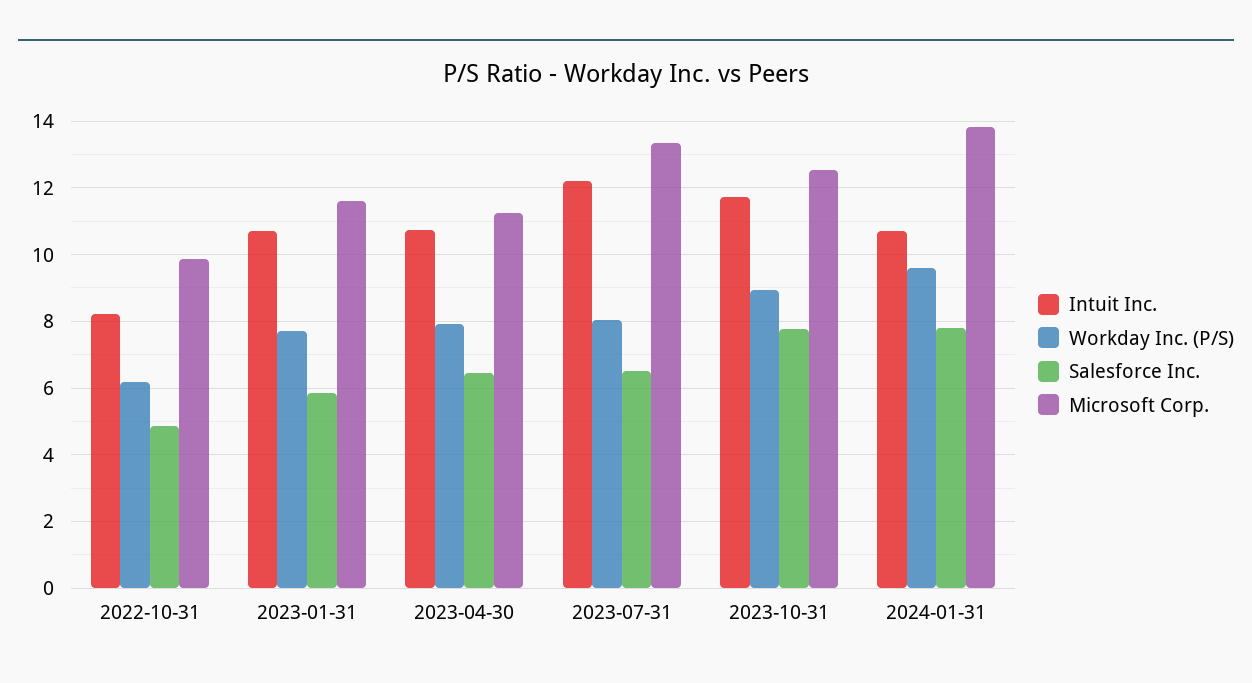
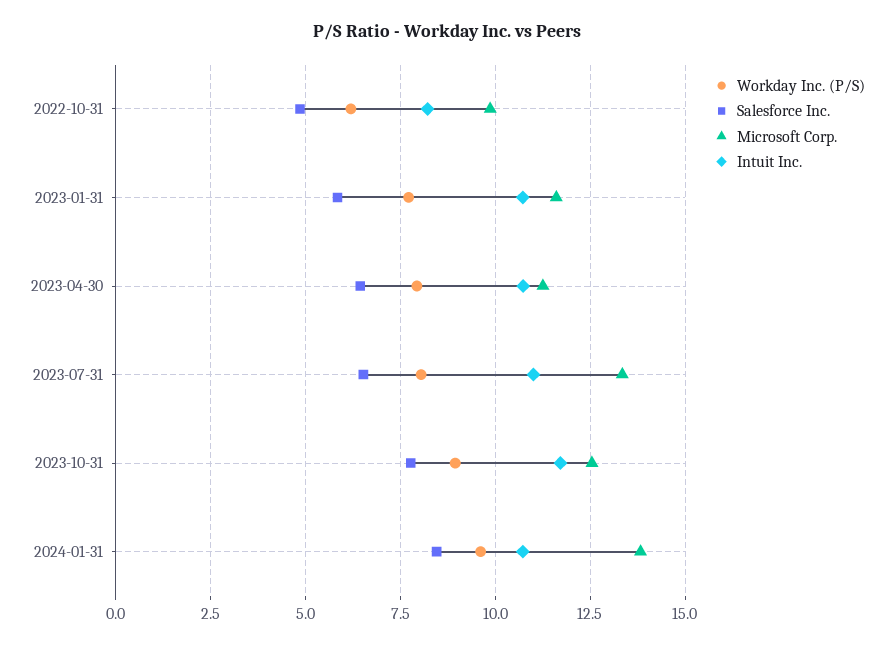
  {
    "Intuit Inc.": {
      "2022-10-31": 8.2,
      "2023-01-31": 10.8,
      "2023-04-30": 10.8,
-     "2023-07-31": 12.2,
+     "2023-07-31": 11,
      "2023-10-31": 11.8,
      "2024-01-31": 10.8
    },
    "Workday Inc. (P/S)": {
      "2022-10-31": 6.2,
      "2023-01-31": 7.8,
      "2023-04-30": 8,
      "2023-07-31": 8,
      "2023-10-31": 9,
      "2024-01-31": 9.6
    },
    "Salesforce Inc.": {
      "2022-10-31": 4.8,
      "2023-01-31": 5.8,
      "2023-04-30": 6.4,
      "2023-07-31": 6.6,
      "2023-10-31": 7.8,
-     "2024-01-31": 7.8
+     "2024-01-31": 8.5
    },
    "Microsoft Corp.": {
      "2022-10-31": 9.8,
      "2023-01-31": 11.6,
      "2023-04-30": 11.2,
      "2023-07-31": 13.4,
      "2023-10-31": 12.6,
      "2024-01-31": 13.8
    }
  }

